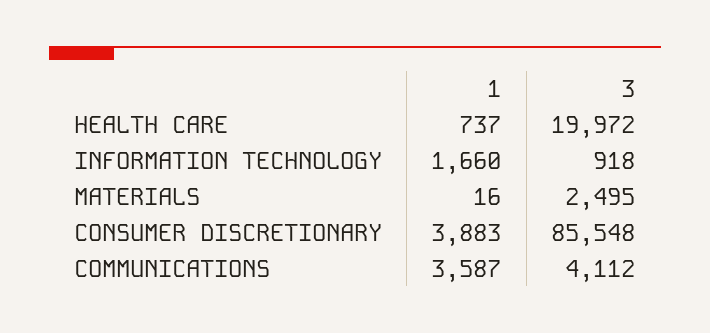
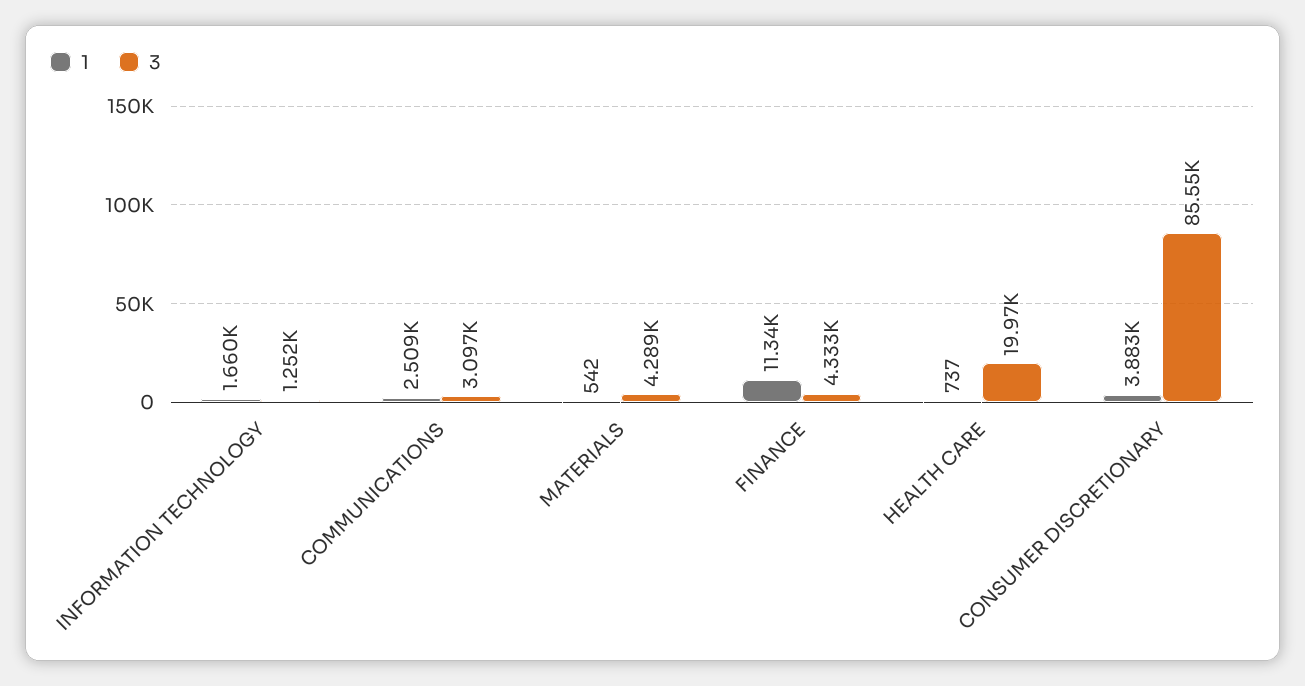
  {
    "1": {
      "HEALTH CARE": 737,
      "INFORMATION TECHNOLOGY": 1660,
-     "MATERIALS": 16,
+     "MATERIALS": 542,
      "CONSUMER DISCRETIONARY": 3883,
-     "COMMUNICATIONS": 3587
+     "COMMUNICATIONS": 2509,
+     "FINANCE": 11340
    },
    "3": {
      "HEALTH CARE": 19972,
-     "INFORMATION TECHNOLOGY": 918,
+     "INFORMATION TECHNOLOGY": 1252,
-     "MATERIALS": 2495,
+     "MATERIALS": 4289,
      "CONSUMER DISCRETIONARY": 85548,
-     "COMMUNICATIONS": 4112
+     "COMMUNICATIONS": 3097,
+     "FINANCE": 4333
    }
  }

